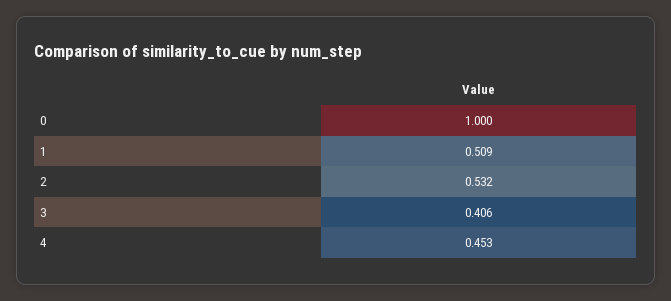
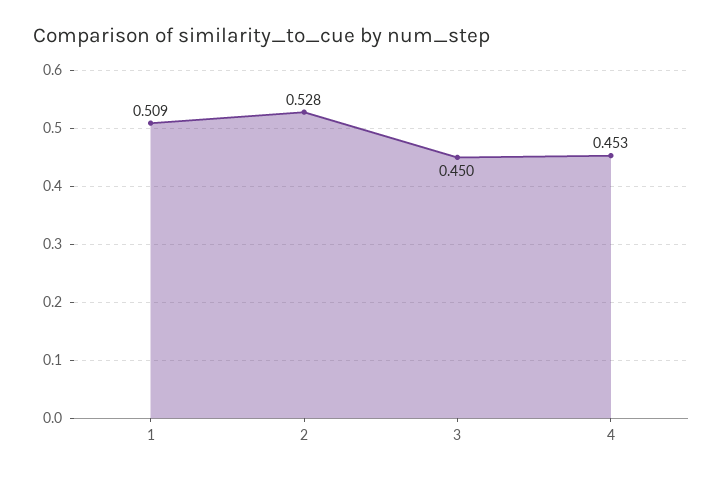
  {
-   "0": 1,
    "1": 0.509,
-   "2": 0.532,
+   "2": 0.528,
-   "3": 0.406,
+   "3": 0.45,
    "4": 0.453
  }

